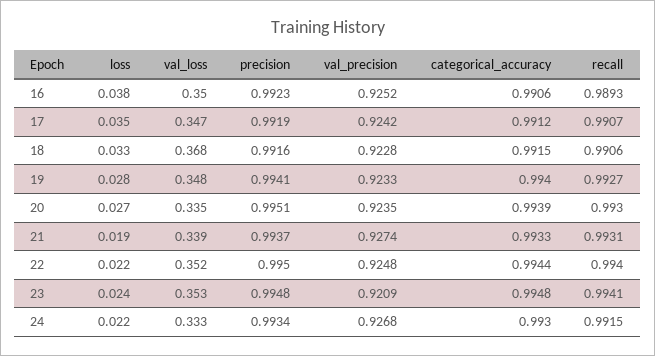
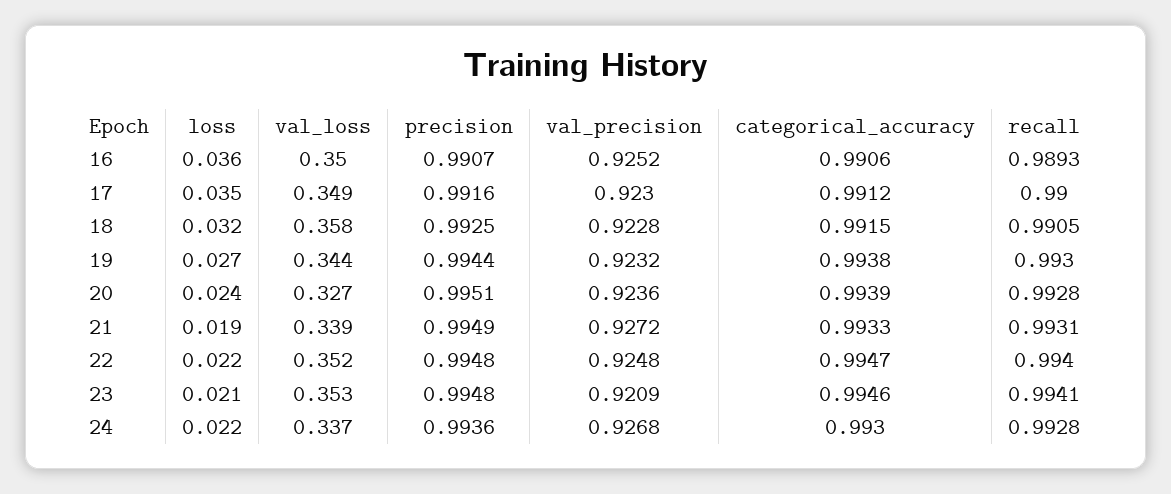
  {
    "loss": {
-     "16": 0.038,
+     "16": 0.036,
      "17": 0.035,
-     "18": 0.033,
+     "18": 0.032,
-     "19": 0.028,
+     "19": 0.027,
-     "20": 0.027,
+     "20": 0.024,
      "21": 0.019,
      "22": 0.022,
-     "23": 0.024,
+     "23": 0.021,
      "24": 0.022
    },
    "val_loss": {
      "16": 0.35,
-     "17": 0.347,
+     "17": 0.349,
-     "18": 0.368,
+     "18": 0.358,
-     "19": 0.348,
+     "19": 0.344,
-     "20": 0.335,
+     "20": 0.327,
      "21": 0.339,
      "22": 0.352,
      "23": 0.353,
-     "24": 0.333
+     "24": 0.337
    },
    "precision": {
-     "16": 0.9923,
+     "16": 0.9907,
-     "17": 0.9919,
+     "17": 0.9916,
-     "18": 0.9916,
+     "18": 0.9925,
-     "19": 0.9941,
+     "19": 0.9944,
      "20": 0.9951,
-     "21": 0.9937,
+     "21": 0.9949,
-     "22": 0.995,
+     "22": 0.9948,
      "23": 0.9948,
-     "24": 0.9934
+     "24": 0.9936
    },
    "val_precision": {
      "16": 0.9252,
-     "17": 0.9242,
+     "17": 0.923,
      "18": 0.9228,
-     "19": 0.9233,
+     "19": 0.9232,
-     "20": 0.9235,
+     "20": 0.9236,
-     "21": 0.9274,
+     "21": 0.9272,
      "22": 0.9248,
      "23": 0.9209,
      "24": 0.9268
    },
    "categorical_accuracy": {
      "16": 0.9906,
      "17": 0.9912,
      "18": 0.9915,
-     "19": 0.994,
+     "19": 0.9938,
      "20": 0.9939,
      "21": 0.9933,
-     "22": 0.9944,
+     "22": 0.9947,
-     "23": 0.9948,
+     "23": 0.9946,
      "24": 0.993
    },
    "recall": {
      "16": 0.9893,
-     "17": 0.9907,
+     "17": 0.99,
-     "18": 0.9906,
+     "18": 0.9905,
-     "19": 0.9927,
+     "19": 0.993,
-     "20": 0.993,
+     "20": 0.9928,
      "21": 0.9931,
      "22": 0.994,
      "23": 0.9941,
-     "24": 0.9915
+     "24": 0.9928
    }
  }

